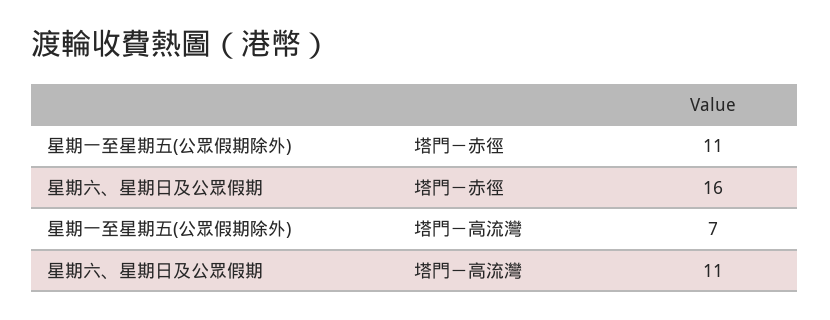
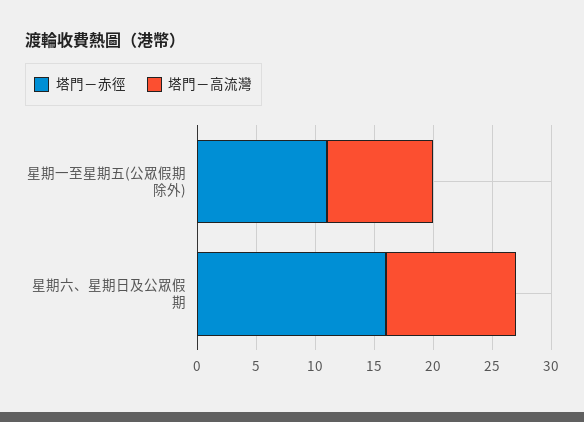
  {
    "塔門－赤徑": {
      "星期一至星期五(公眾假期除外)": 11,
      "星期六、星期日及公眾假期": 16
    },
    "塔門－高流灣": {
-     "星期一至星期五(公眾假期除外)": 7,
+     "星期一至星期五(公眾假期除外)": 9,
      "星期六、星期日及公眾假期": 11
    }
  }

